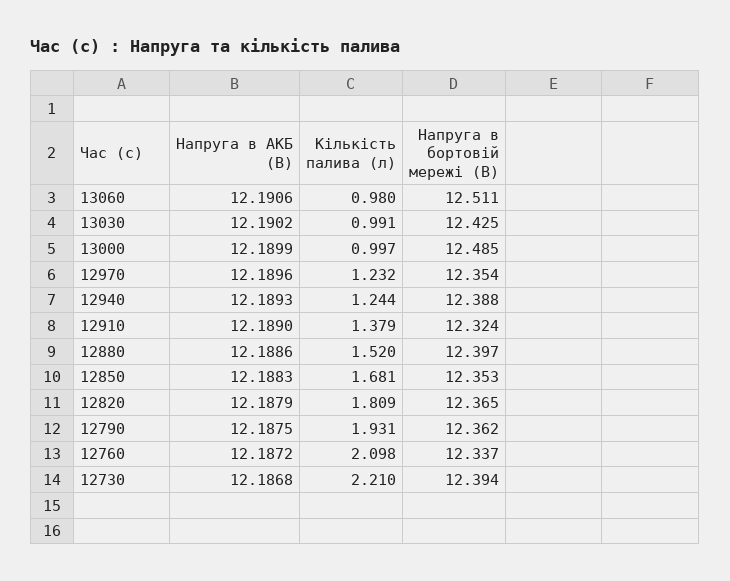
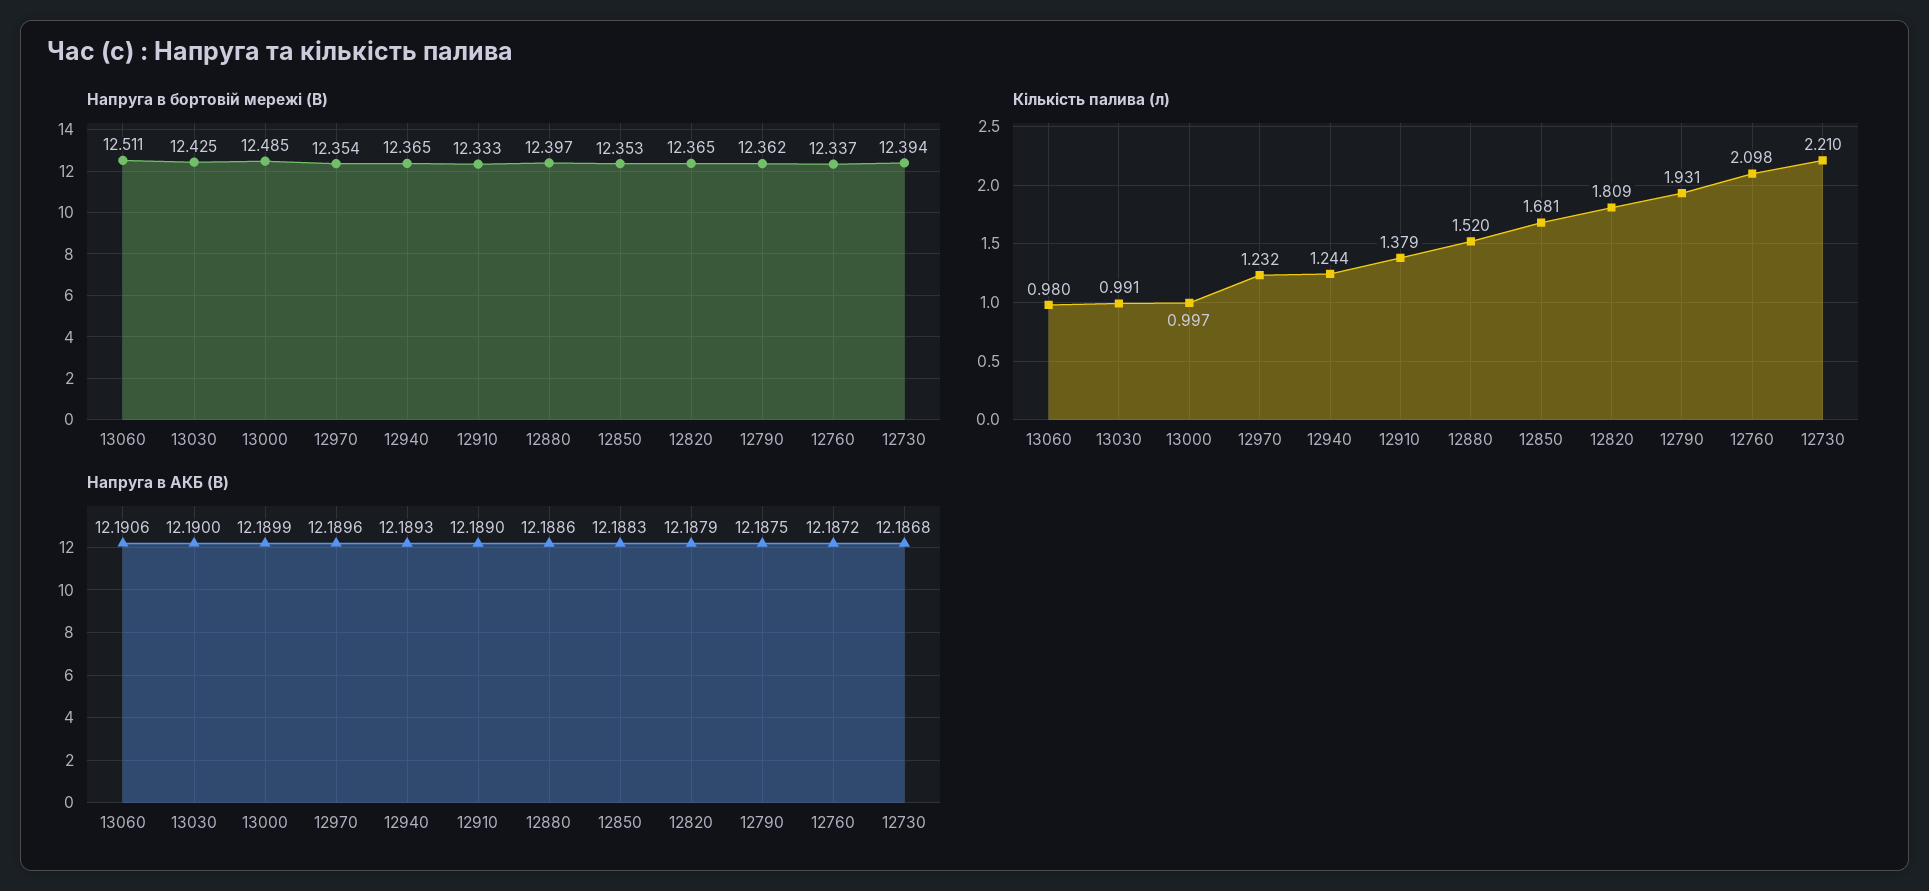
  {
    "Напруга в АКБ (В)": {
      "13060": 12.1906,
-     "13030": 12.1902,
+     "13030": 12.19,
      "13000": 12.1899,
      "12970": 12.1896,
      "12940": 12.1893,
      "12910": 12.189,
      "12880": 12.1886,
      "12850": 12.1883,
      "12820": 12.1879,
      "12790": 12.1875,
      "12760": 12.1872,
      "12730": 12.1868
    },
    "Кількість палива (л)": {
      "13060": 0.98,
      "13030": 0.991,
      "13000": 0.997,
      "12970": 1.232,
      "12940": 1.244,
      "12910": 1.379,
      "12880": 1.52,
      "12850": 1.681,
      "12820": 1.809,
      "12790": 1.931,
      "12760": 2.098,
      "12730": 2.21
    },
    "Напруга в бортовій мережі (В)": {
      "13060": 12.511,
      "13030": 12.425,
      "13000": 12.485,
      "12970": 12.354,
-     "12940": 12.388,
+     "12940": 12.365,
-     "12910": 12.324,
+     "12910": 12.333,
      "12880": 12.397,
      "12850": 12.353,
      "12820": 12.365,
      "12790": 12.362,
      "12760": 12.337,
      "12730": 12.394
    }
  }

